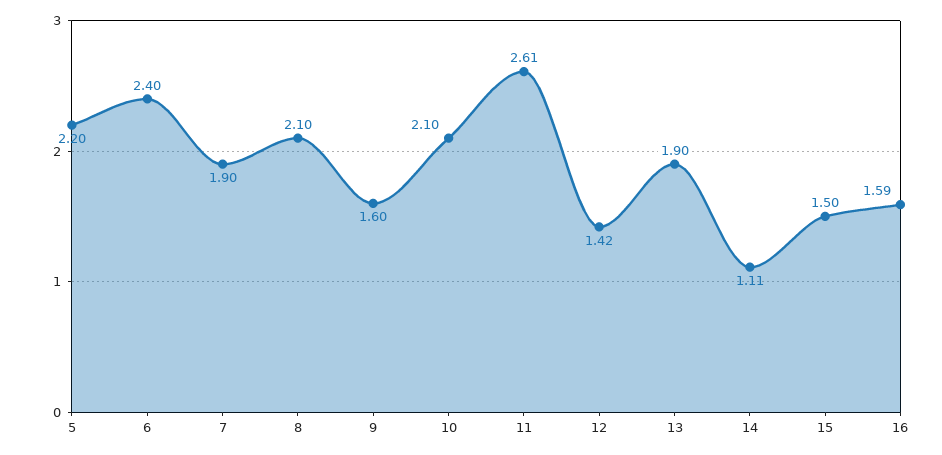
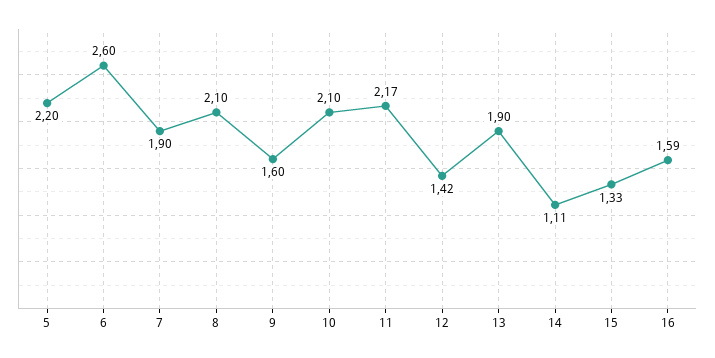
  {
    "5": 2.2,
-   "6": 2.4,
+   "6": 2.6,
    "7": 1.9,
    "8": 2.1,
    "9": 1.6,
    "10": 2.1,
-   "11": 2.61,
+   "11": 2.17,
    "12": 1.42,
    "13": 1.9,
    "14": 1.11,
-   "15": 1.5,
+   "15": 1.33,
    "16": 1.59
  }

